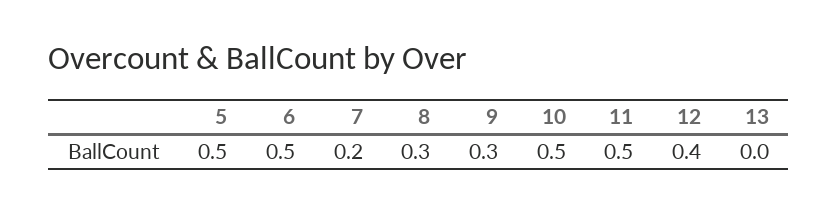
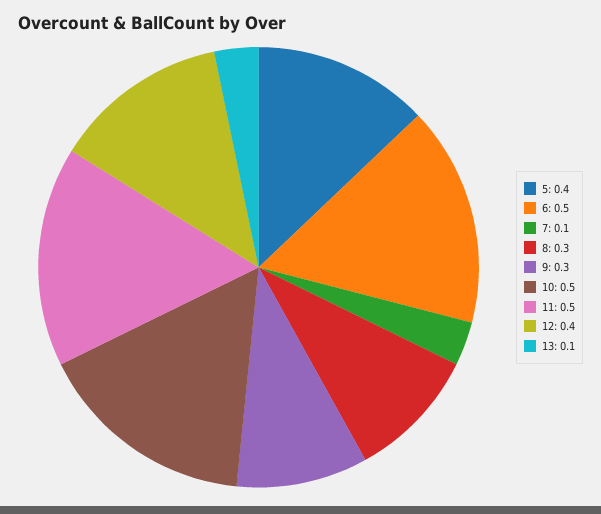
  {
-   "5": 0.5,
+   "5": 0.4,
    "6": 0.5,
-   "7": 0.2,
+   "7": 0.1,
    "8": 0.3,
    "9": 0.3,
    "10": 0.5,
    "11": 0.5,
    "12": 0.4,
-   "13": 0
+   "13": 0.1
  }

